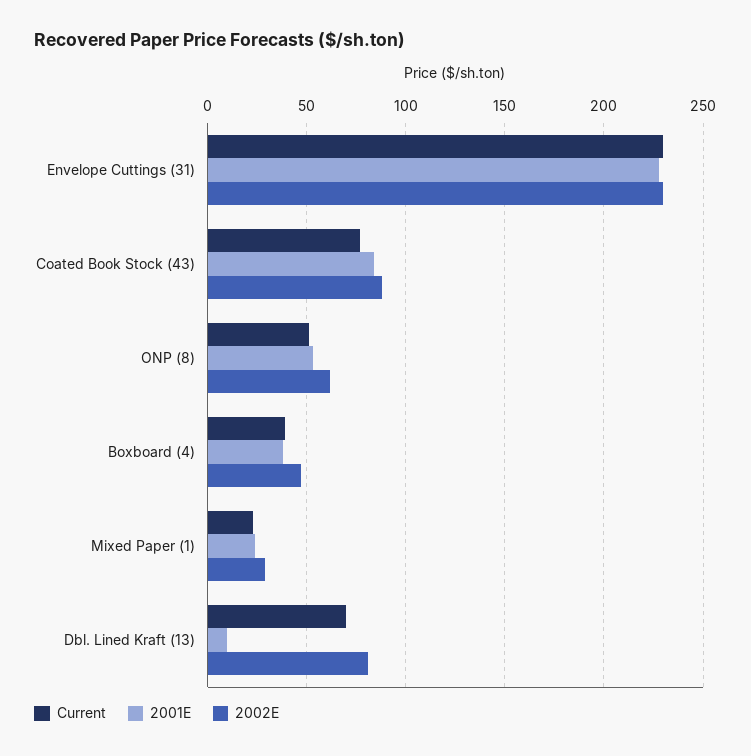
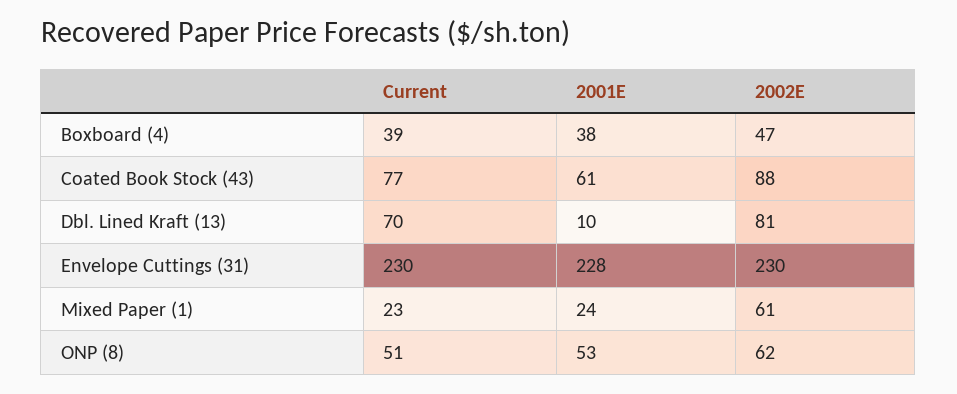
  {
    "Current": {
      "Envelope Cuttings (31)": 230,
      "Coated Book Stock (43)": 77,
      "ONP (8)": 51,
      "Boxboard (4)": 39,
      "Mixed Paper (1)": 23,
      "Dbl. Lined Kraft (13)": 70
    },
    "2001E": {
      "Envelope Cuttings (31)": 228,
-     "Coated Book Stock (43)": 85,
+     "Coated Book Stock (43)": 61,
      "ONP (8)": 53,
      "Boxboard (4)": 38,
      "Mixed Paper (1)": 24,
      "Dbl. Lined Kraft (13)": 10
    },
    "2002E": {
      "Envelope Cuttings (31)": 230,
      "Coated Book Stock (43)": 88,
      "ONP (8)": 62,
      "Boxboard (4)": 47,
-     "Mixed Paper (1)": 30,
+     "Mixed Paper (1)": 61,
      "Dbl. Lined Kraft (13)": 81
    }
  }

